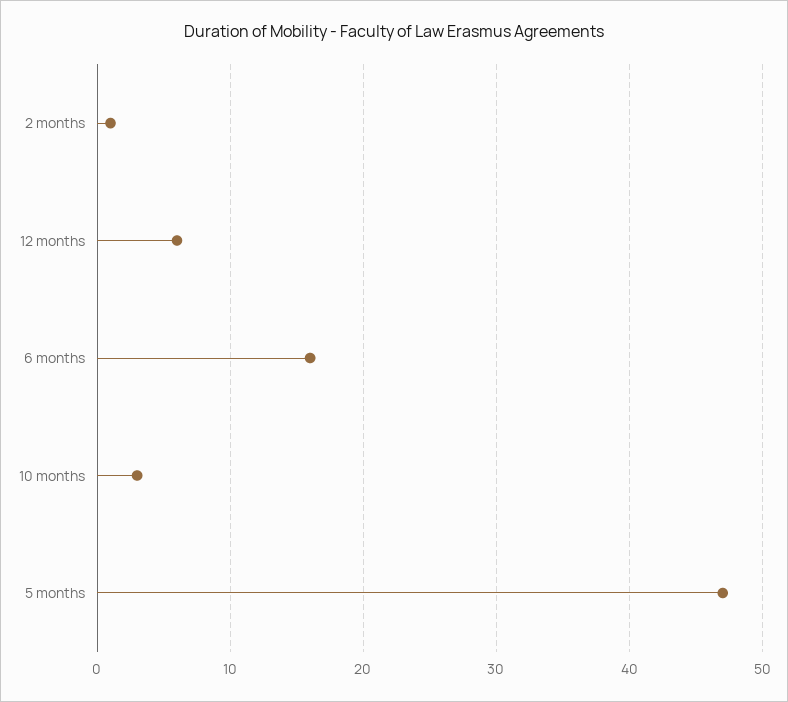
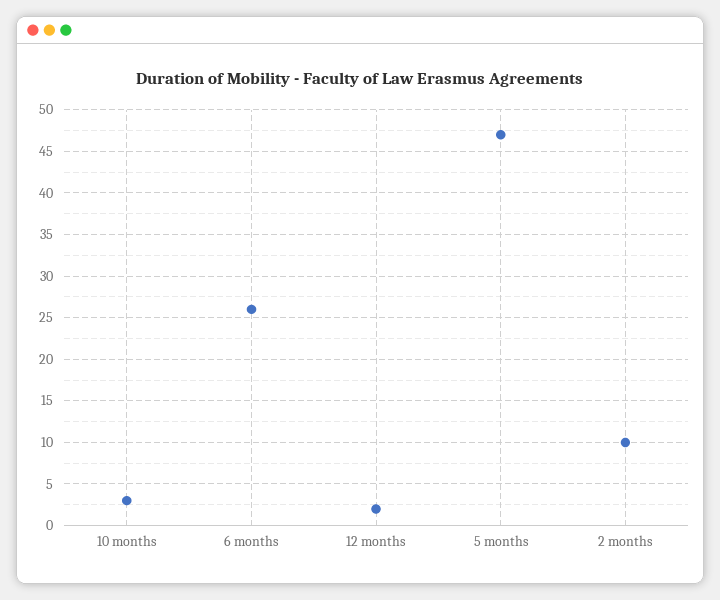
  {
-   "2 months": 1,
+   "2 months": 10,
-   "12 months": 6,
+   "12 months": 2,
-   "6 months": 16,
+   "6 months": 26,
    "10 months": 3,
    "5 months": 47
  }

